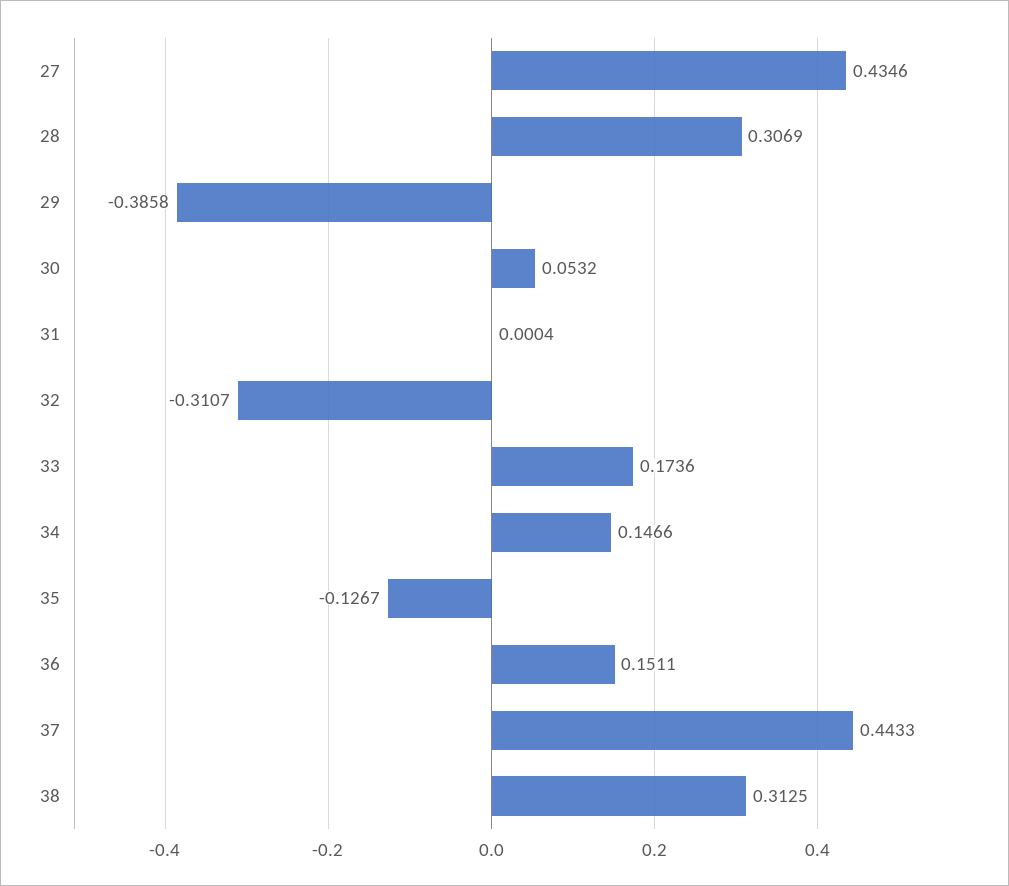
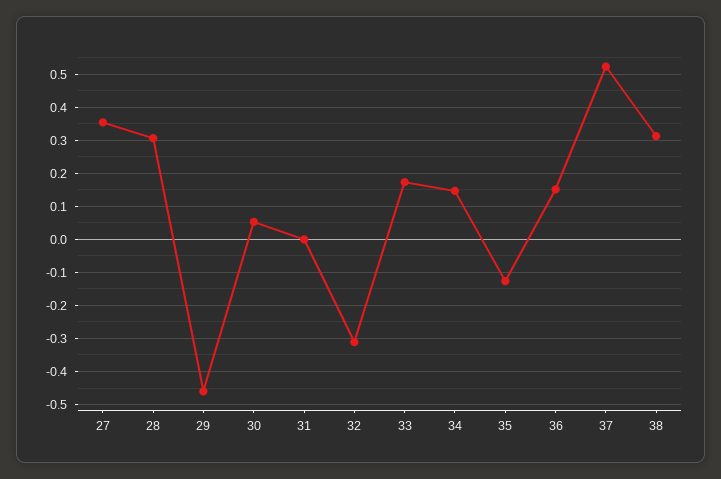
  {
-   "27": 0.4346,
+   "27": 0.36,
    "28": 0.3069,
-   "29": -0.3858,
+   "29": -0.46,
    "30": 0.0532,
    "31": 0.0004,
    "32": -0.3107,
    "33": 0.1736,
    "34": 0.1466,
    "35": -0.1267,
    "36": 0.1511,
-   "37": 0.4433,
+   "37": 0.52,
    "38": 0.3125
  }

